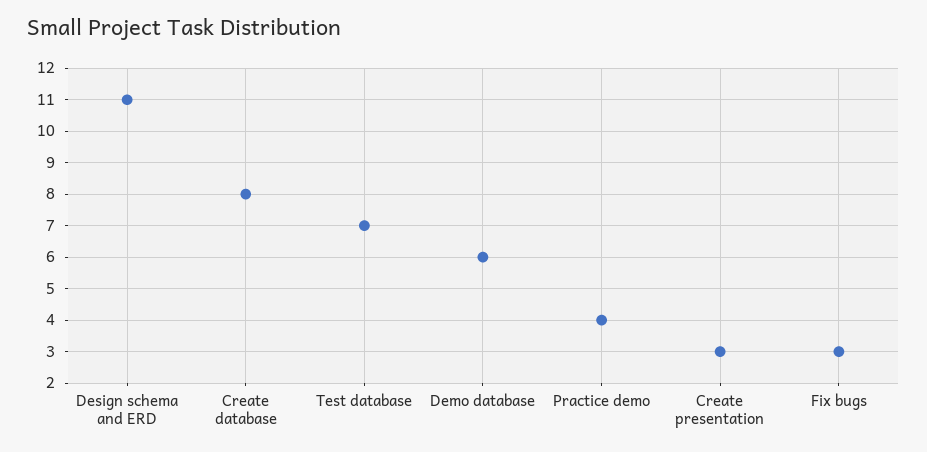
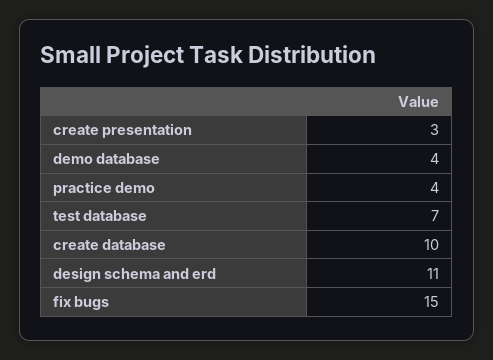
  {
    "Design schema and ERD": 11,
-   "Create database": 8,
+   "Create database": 10,
    "Test database": 7,
-   "Demo database": 6,
+   "Demo database": 4,
    "Practice demo": 4,
    "Create presentation": 3,
-   "Fix bugs": 3
+   "Fix bugs": 15
  }

